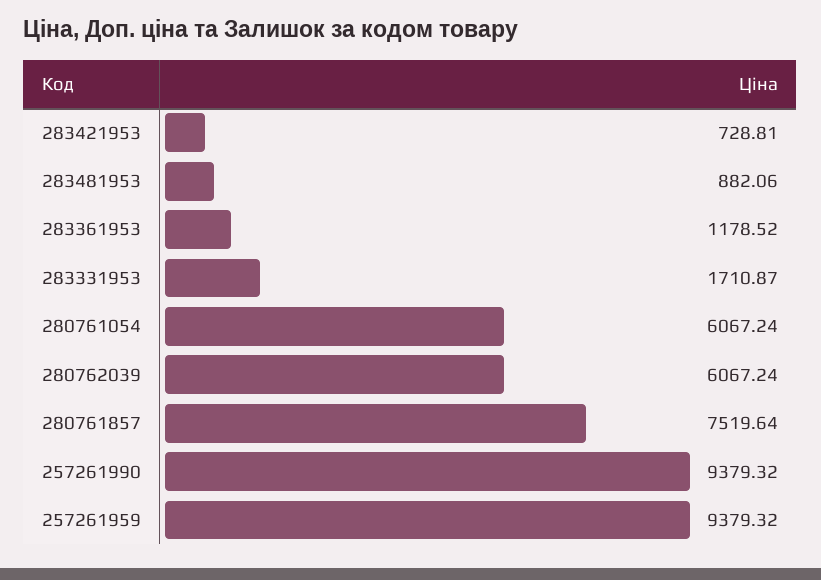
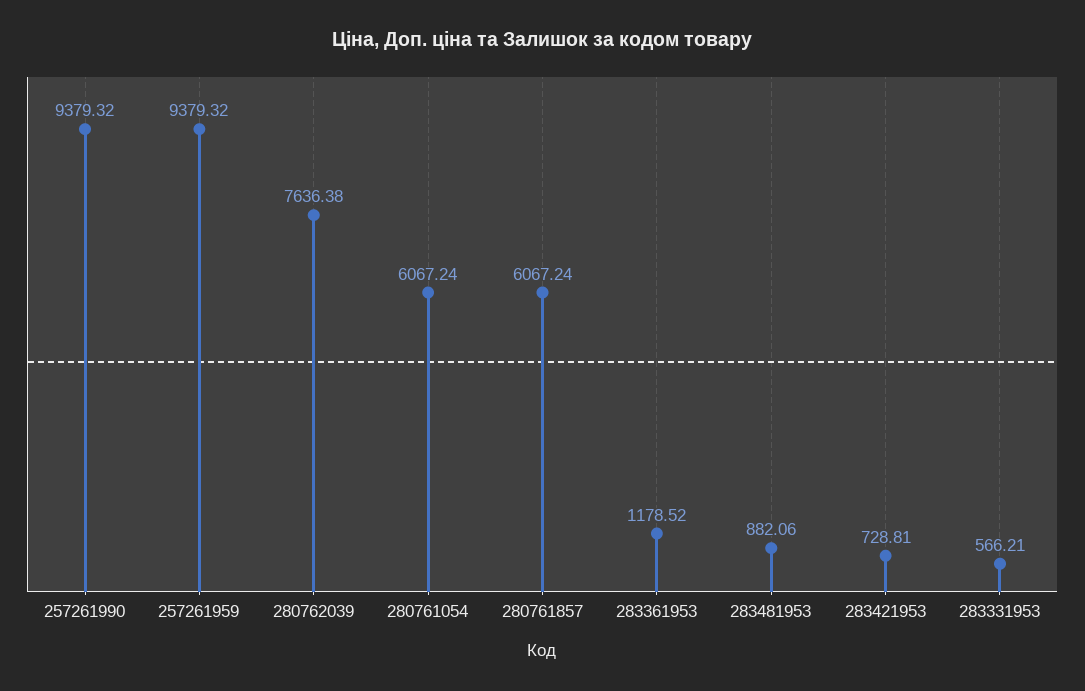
  {
    "283421953": 728.81,
    "283481953": 882.06,
    "283361953": 1178.52,
-   "283331953": 1710.87,
+   "283331953": 566.21,
    "280761054": 6067.24,
-   "280762039": 6067.24,
+   "280762039": 7636.38,
-   "280761857": 7519.64,
+   "280761857": 6067.24,
    "257261990": 9379.32,
    "257261959": 9379.32
  }

